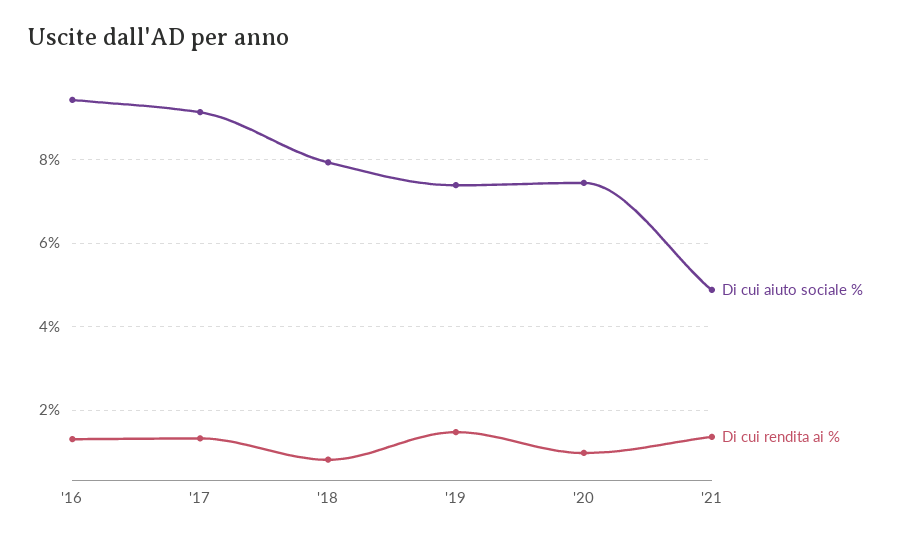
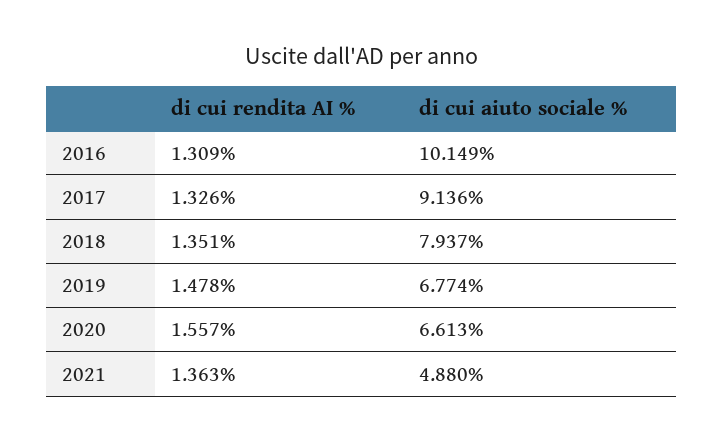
  {
    "Di cui aiuto sociale %": {
-     "'16": 9.4,
+     "'16": 10.149,
      "'17": 9.136,
      "'18": 7.937,
-     "'19": 7.4,
+     "'19": 6.774,
-     "'20": 7.4,
+     "'20": 6.613,
      "'21": 4.88
    },
    "Di cui rendita ai %": {
      "'16": 1.309,
      "'17": 1.326,
-     "'18": 0.8,
+     "'18": 1.351,
      "'19": 1.478,
-     "'20": 1,
+     "'20": 1.557,
      "'21": 1.363
    }
  }

